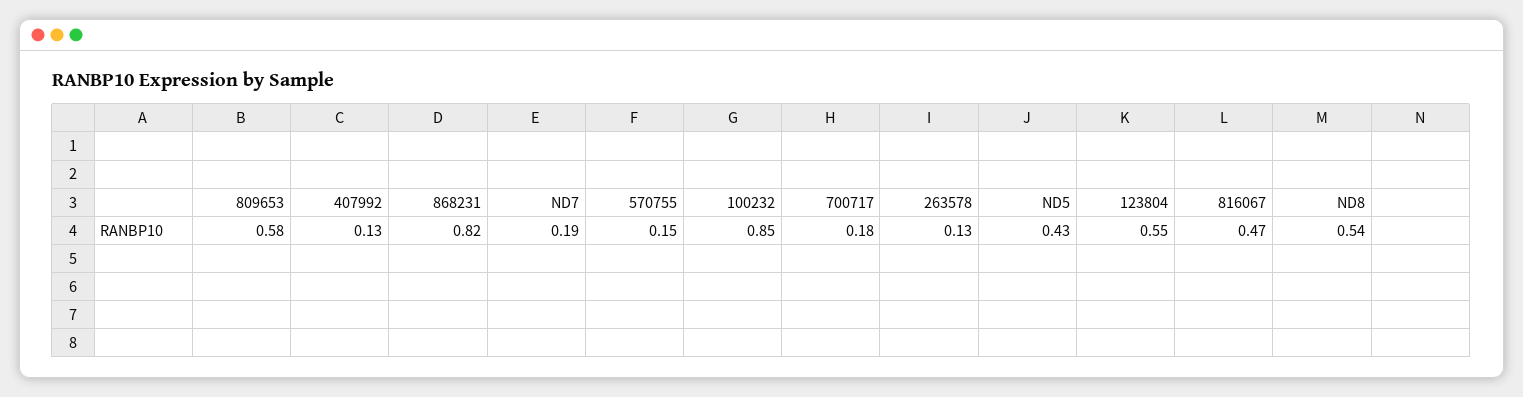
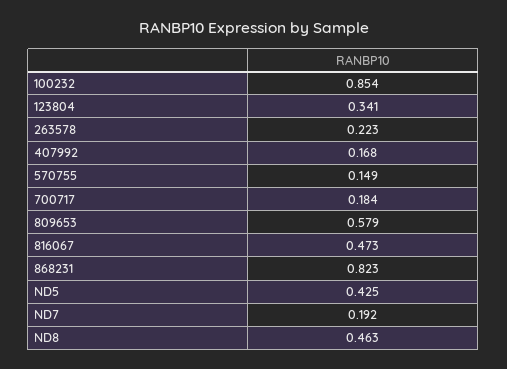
  {
    "809653": 0.579,
-   "407992": 0.13,
+   "407992": 0.168,
    "868231": 0.823,
    "ND7": 0.192,
    "570755": 0.149,
    "100232": 0.854,
    "700717": 0.184,
-   "263578": 0.13,
+   "263578": 0.223,
    "ND5": 0.425,
-   "123804": 0.55,
+   "123804": 0.341,
    "816067": 0.473,
-   "ND8": 0.54
+   "ND8": 0.463
  }

